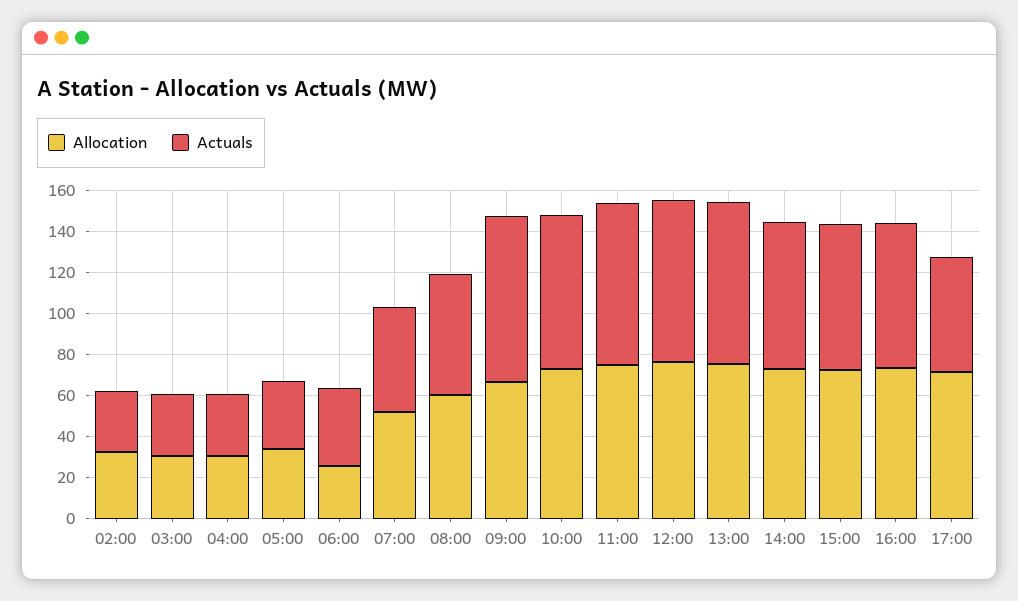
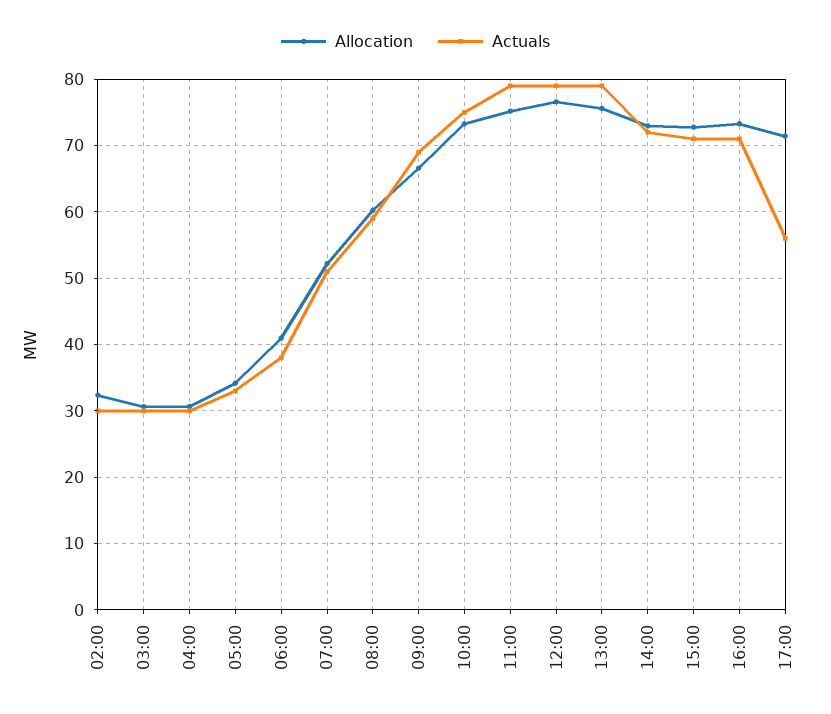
  {
    "Allocation": {
      "02:00": 32,
      "03:00": 31,
      "04:00": 31,
      "05:00": 34,
-     "06:00": 25,
+     "06:00": 41,
      "07:00": 52,
      "08:00": 60,
      "09:00": 67,
      "10:00": 73,
      "11:00": 75,
      "12:00": 77,
      "13:00": 76,
      "14:00": 73,
      "15:00": 73,
      "16:00": 73,
      "17:00": 71
    },
    "Actuals": {
      "02:00": 30,
      "03:00": 30,
      "04:00": 30,
      "05:00": 33,
      "06:00": 38,
      "07:00": 51,
      "08:00": 59,
-     "09:00": 80,
+     "09:00": 69,
      "10:00": 75,
      "11:00": 79,
      "12:00": 79,
      "13:00": 79,
      "14:00": 72,
      "15:00": 71,
      "16:00": 71,
      "17:00": 56
    }
  }

